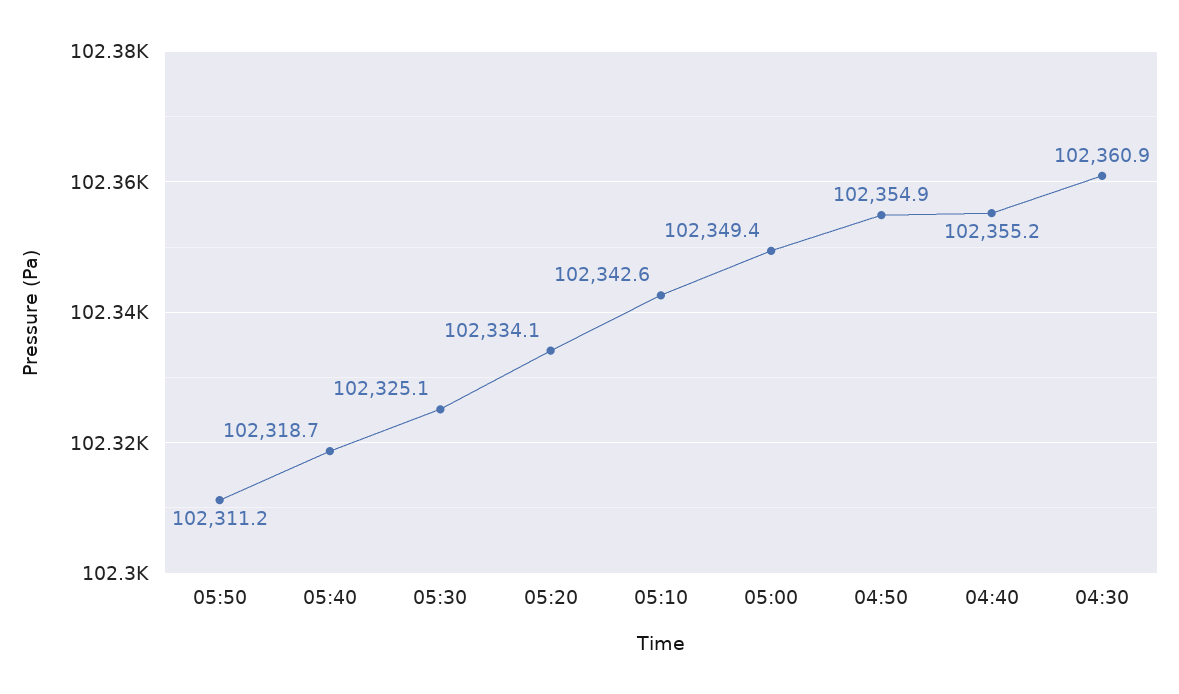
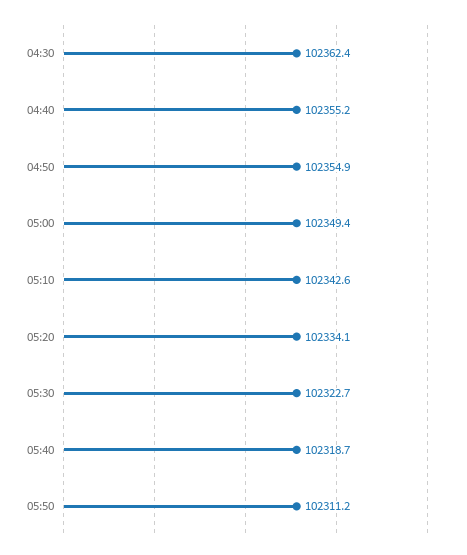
  {
    "05:50": 102311.2,
    "05:40": 102318.7,
-   "05:30": 102325.1,
+   "05:30": 102322.7,
    "05:20": 102334.1,
    "05:10": 102342.6,
    "05:00": 102349.4,
    "04:50": 102354.9,
    "04:40": 102355.2,
-   "04:30": 102360.9
+   "04:30": 102362.4
  }

